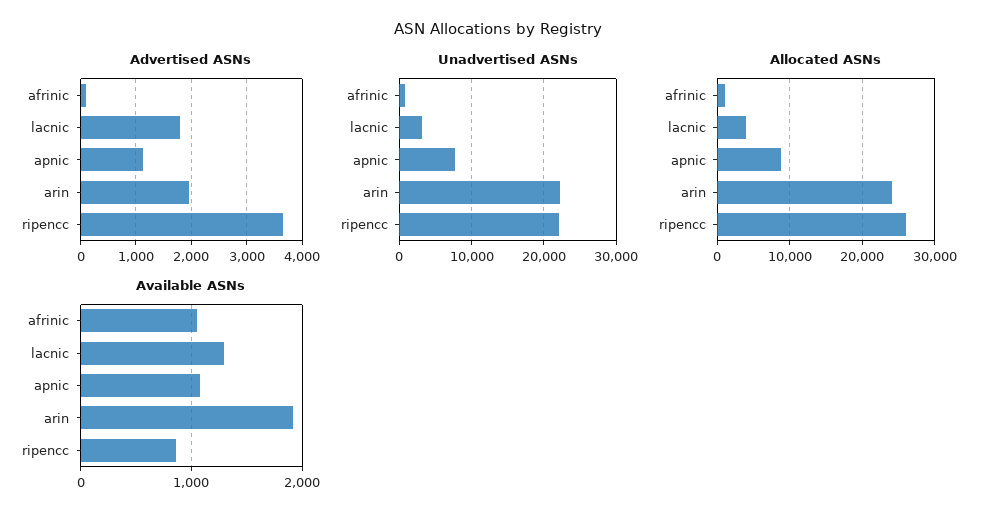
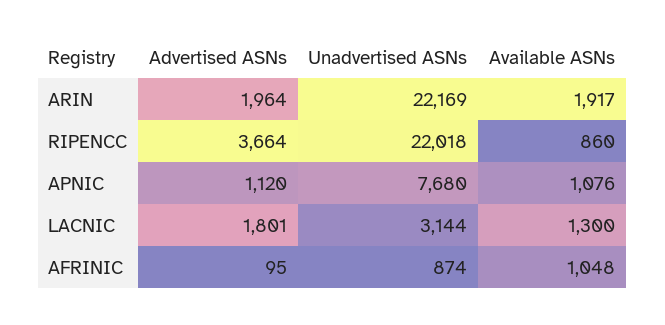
  {
    "Advertised ASNs": {
      "afrinic": 95,
      "lacnic": 1801,
      "apnic": 1120,
      "arin": 1964,
      "ripencc": 3664
    },
    "Unadvertised ASNs": {
      "afrinic": 874,
      "lacnic": 3144,
      "apnic": 7680,
      "arin": 22169,
      "ripencc": 22018
    },
-   "Allocated ASNs": {
-     "afrinic": 1000,
-     "lacnic": 4000,
-     "apnic": 9000,
-     "arin": 24000,
-     "ripencc": 26000
-   },
    "Available ASNs": {
      "afrinic": 1048,
      "lacnic": 1300,
      "apnic": 1076,
      "arin": 1917,
      "ripencc": 860
    }
  }

